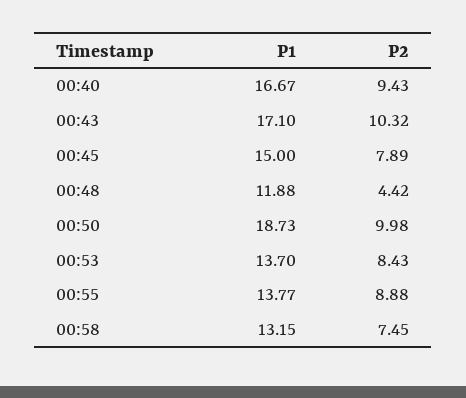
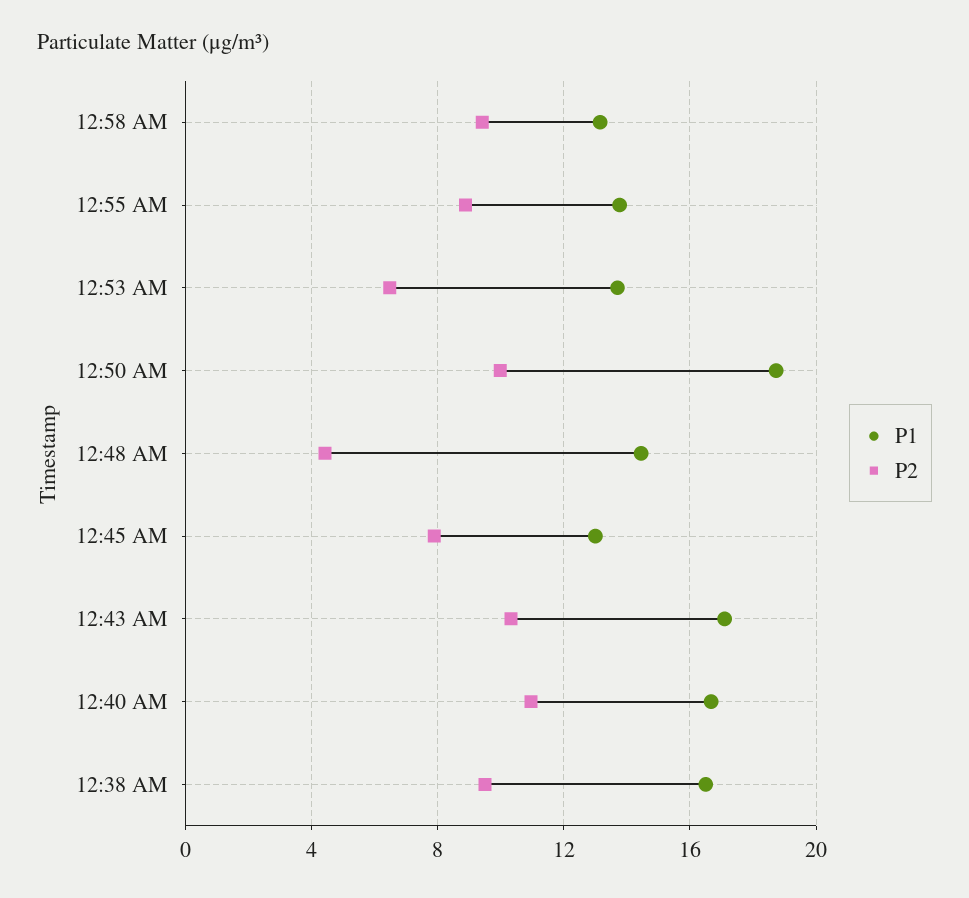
  {
    "P1": {
      "00:40": 16.67,
      "00:43": 17.1,
-     "00:45": 15,
+     "00:45": 13,
-     "00:48": 11.88,
+     "00:48": 14.5,
      "00:50": 18.73,
      "00:53": 13.7,
      "00:55": 13.77,
-     "00:58": 13.15
+     "00:58": 13.15,
+     "12:38 AM": 16.5
    },
    "P2": {
-     "00:40": 9.43,
+     "00:40": 11,
      "00:43": 10.32,
      "00:45": 7.89,
      "00:48": 4.42,
      "00:50": 9.98,
-     "00:53": 8.43,
+     "00:53": 6.5,
      "00:55": 8.88,
-     "00:58": 7.45
+     "00:58": 9.5,
+     "12:38 AM": 9.5
    }
  }

